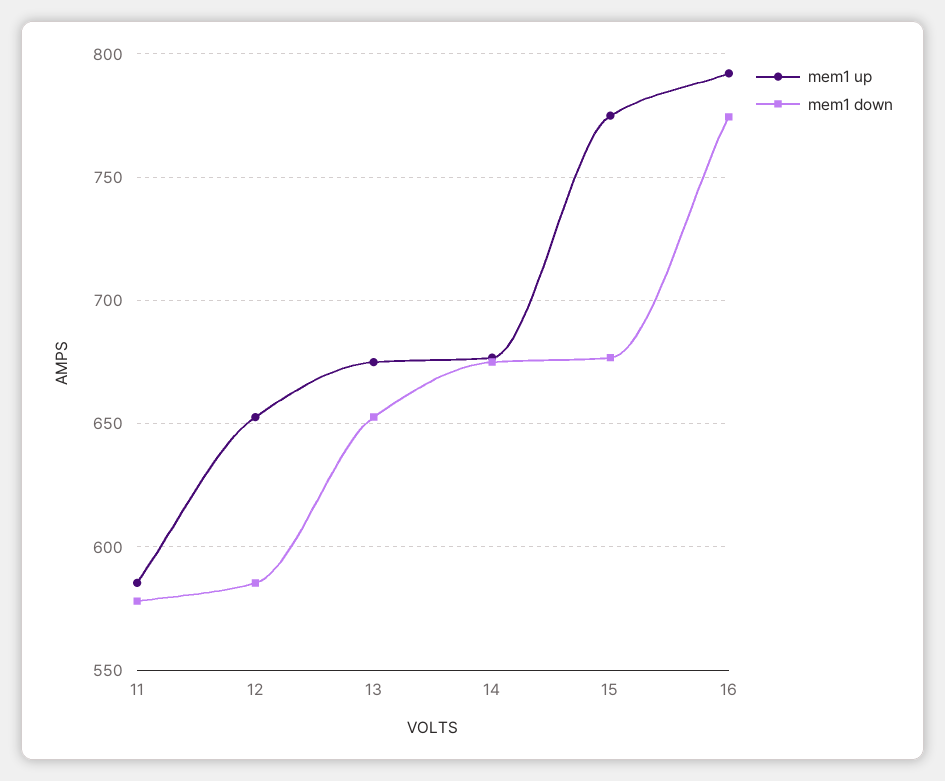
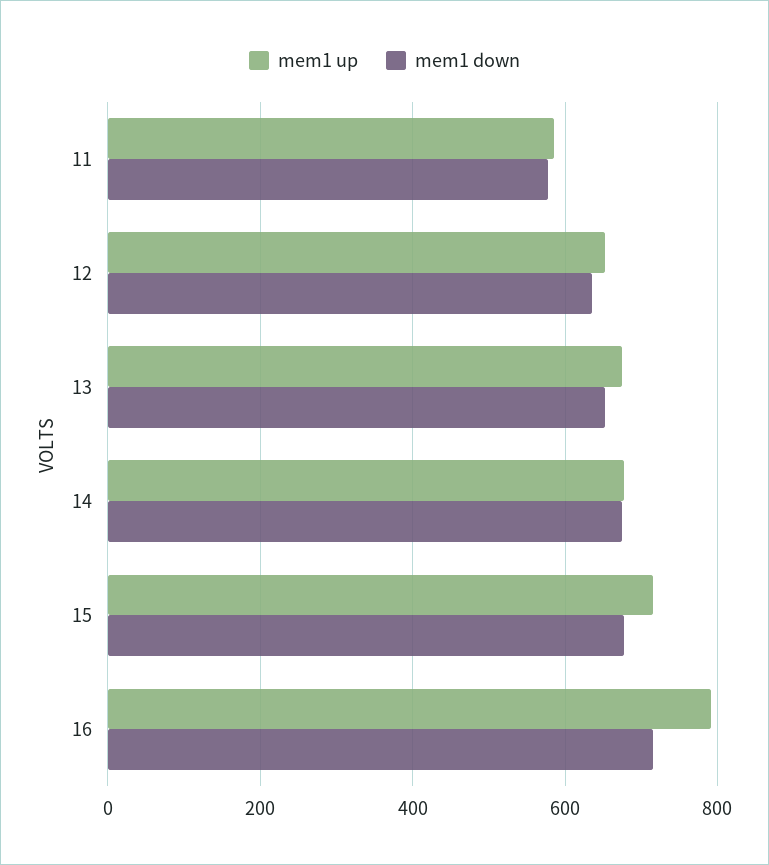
  {
    "mem1 up": {
      "11": 585,
      "12": 655,
      "13": 675,
      "14": 675,
-     "15": 775,
+     "15": 720,
      "16": 790
    },
    "mem1 down": {
      "11": 580,
-     "12": 585,
+     "12": 640,
      "13": 655,
      "14": 675,
      "15": 675,
-     "16": 775
+     "16": 720
    }
  }

